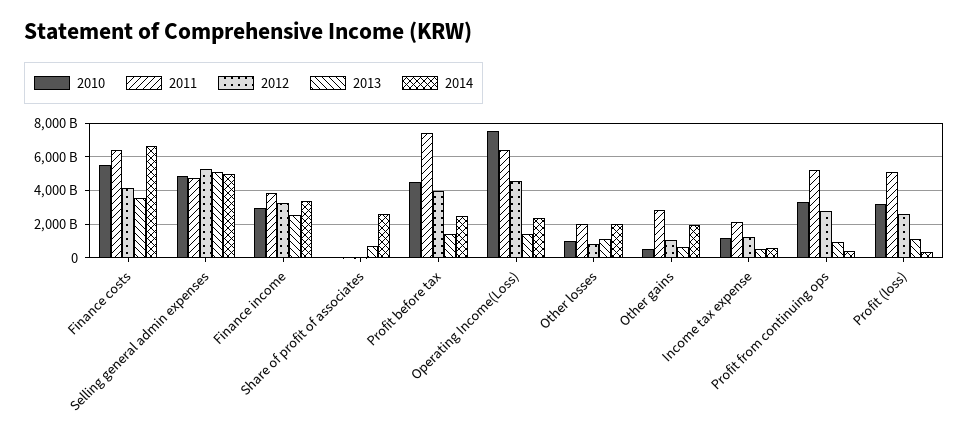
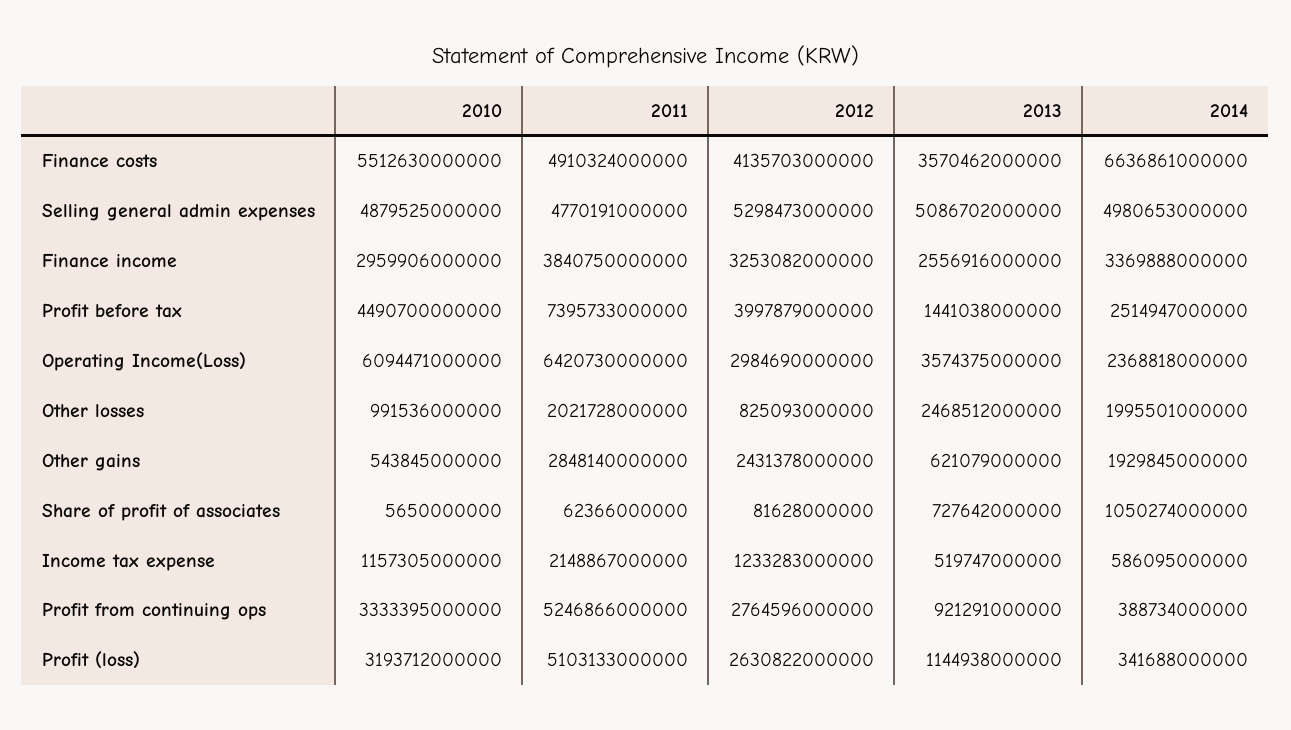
  {
    "2010": {
      "Finance costs": 5512630000000,
      "Selling general admin expenses": 4879525000000,
      "Finance income": 2959906000000,
      "Share of profit of associates": 5650000000,
      "Profit before tax": 4490700000000,
-     "Operating Income(Loss)": 7500000000000,
+     "Operating Income(Loss)": 6094471000000,
      "Other losses": 991536000000,
      "Other gains": 543845000000,
      "Income tax expense": 1157305000000,
      "Profit from continuing ops": 3333395000000,
      "Profit (loss)": 3193712000000
    },
    "2011": {
-     "Finance costs": 6500000000000,
+     "Finance costs": 4910324000000,
      "Selling general admin expenses": 4770191000000,
      "Finance income": 3840750000000,
      "Share of profit of associates": 62366000000,
      "Profit before tax": 7395733000000,
      "Operating Income(Loss)": 6420730000000,
      "Other losses": 2021728000000,
      "Other gains": 2848140000000,
      "Income tax expense": 2148867000000,
      "Profit from continuing ops": 5246866000000,
      "Profit (loss)": 5103133000000
    },
    "2012": {
      "Finance costs": 4135703000000,
      "Selling general admin expenses": 5298473000000,
      "Finance income": 3253082000000,
      "Share of profit of associates": 81628000000,
      "Profit before tax": 3997879000000,
-     "Operating Income(Loss)": 4500000000000,
+     "Operating Income(Loss)": 2984690000000,
      "Other losses": 825093000000,
-     "Other gains": 1000000000000,
+     "Other gains": 2431378000000,
      "Income tax expense": 1233283000000,
      "Profit from continuing ops": 2764596000000,
      "Profit (loss)": 2630822000000
    },
    "2013": {
      "Finance costs": 3570462000000,
      "Selling general admin expenses": 5086702000000,
      "Finance income": 2556916000000,
      "Share of profit of associates": 727642000000,
      "Profit before tax": 1441038000000,
-     "Operating Income(Loss)": 1500000000000,
+     "Operating Income(Loss)": 3574375000000,
-     "Other losses": 1000000000000,
+     "Other losses": 2468512000000,
      "Other gains": 621079000000,
      "Income tax expense": 519747000000,
      "Profit from continuing ops": 921291000000,
      "Profit (loss)": 1144938000000
    },
    "2014": {
      "Finance costs": 6636861000000,
      "Selling general admin expenses": 4980653000000,
      "Finance income": 3369888000000,
-     "Share of profit of associates": 2500000000000,
+     "Share of profit of associates": 1050274000000,
      "Profit before tax": 2514947000000,
      "Operating Income(Loss)": 2368818000000,
      "Other losses": 1995501000000,
      "Other gains": 1929845000000,
      "Income tax expense": 586095000000,
      "Profit from continuing ops": 388734000000,
      "Profit (loss)": 341688000000
    }
  }

